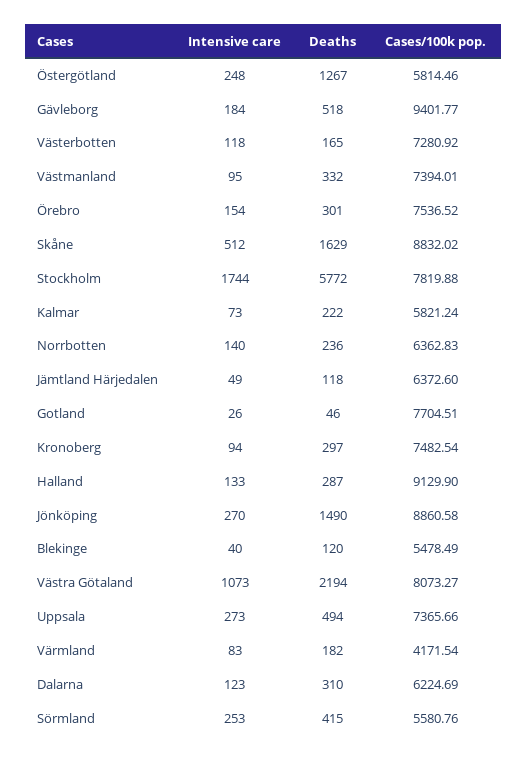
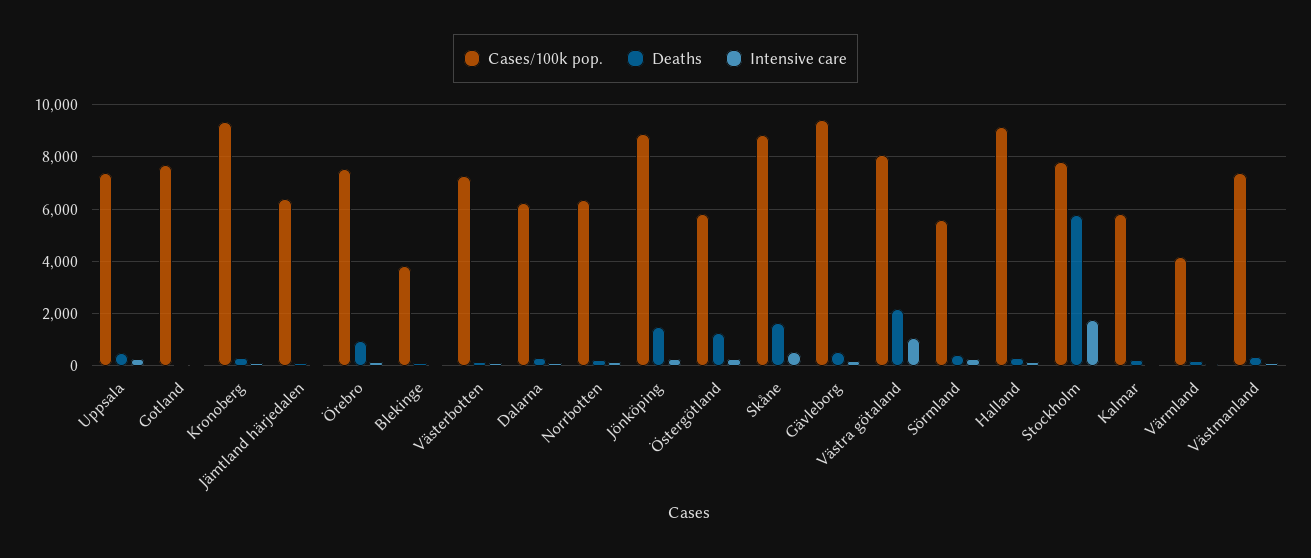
  {
    "Intensive care": {
      "Östergötland": 248,
      "Gävleborg": 184,
      "Västerbotten": 118,
      "Västmanland": 95,
      "Örebro": 154,
      "Skåne": 512,
      "Stockholm": 1744,
      "Kalmar": 73,
      "Norrbotten": 140,
      "Jämtland Härjedalen": 49,
      "Gotland": 26,
      "Kronoberg": 94,
      "Halland": 133,
      "Jönköping": 270,
      "Blekinge": 40,
      "Västra Götaland": 1073,
      "Uppsala": 273,
      "Värmland": 83,
      "Dalarna": 123,
      "Sörmland": 253
    },
    "Deaths": {
      "Östergötland": 1267,
      "Gävleborg": 518,
      "Västerbotten": 165,
      "Västmanland": 332,
-     "Örebro": 301,
+     "Örebro": 1000,
      "Skåne": 1629,
      "Stockholm": 5772,
      "Kalmar": 222,
      "Norrbotten": 236,
      "Jämtland Härjedalen": 118,
      "Gotland": 46,
      "Kronoberg": 297,
      "Halland": 287,
      "Jönköping": 1490,
      "Blekinge": 120,
      "Västra Götaland": 2194,
      "Uppsala": 494,
      "Värmland": 182,
      "Dalarna": 310,
      "Sörmland": 415
    },
    "Cases/100k pop.": {
      "Östergötland": 5814.46,
      "Gävleborg": 9401.77,
      "Västerbotten": 7280.92,
      "Västmanland": 7394.01,
      "Örebro": 7536.52,
      "Skåne": 8832.02,
      "Stockholm": 7819.88,
      "Kalmar": 5821.24,
      "Norrbotten": 6362.83,
      "Jämtland Härjedalen": 6372.6,
      "Gotland": 7704.51,
-     "Kronoberg": 7482.54,
+     "Kronoberg": 9250,
      "Halland": 9129.9,
      "Jönköping": 8860.58,
-     "Blekinge": 5478.49,
+     "Blekinge": 3750,
      "Västra Götaland": 8073.27,
      "Uppsala": 7365.66,
      "Värmland": 4171.54,
      "Dalarna": 6224.69,
      "Sörmland": 5580.76
    }
  }

